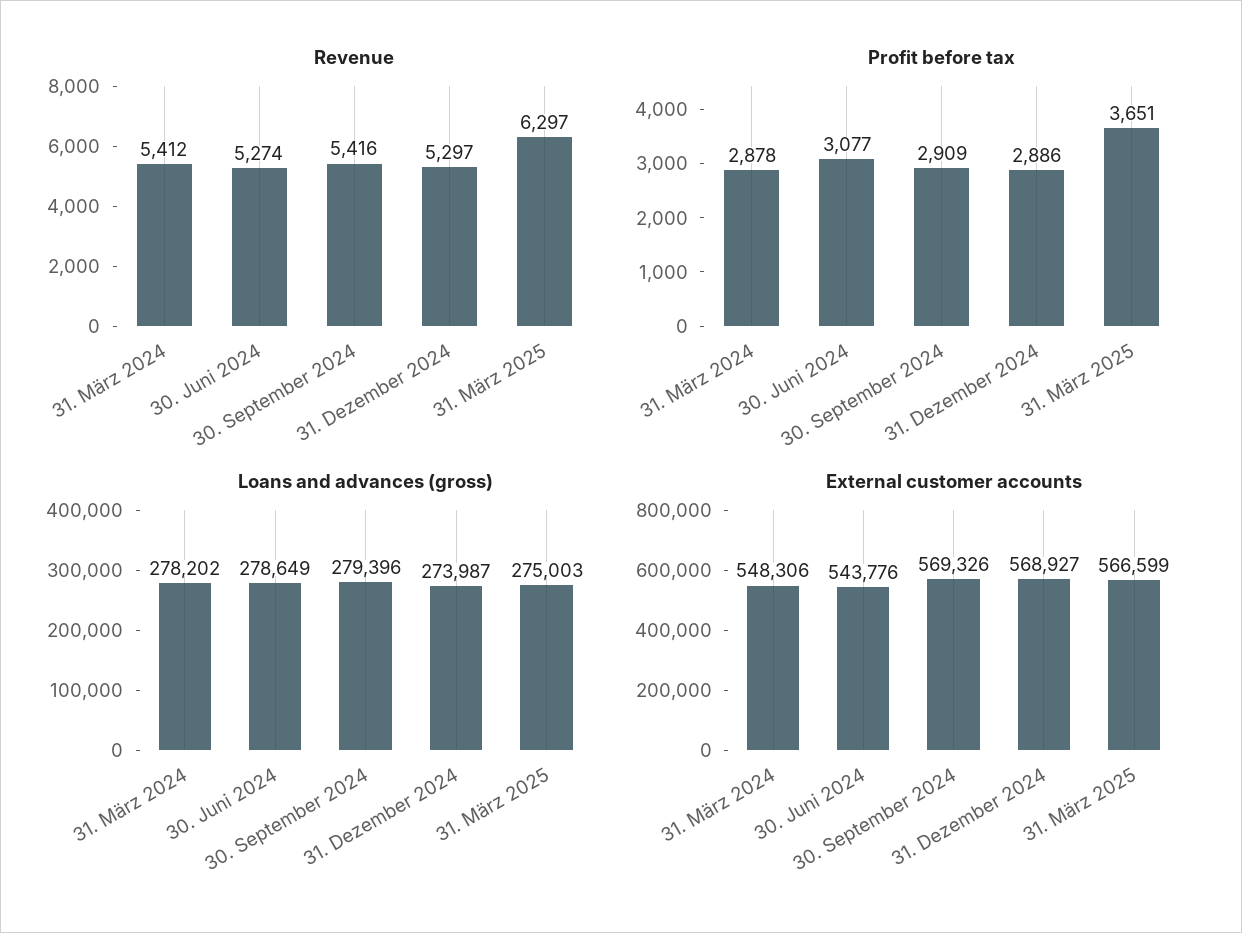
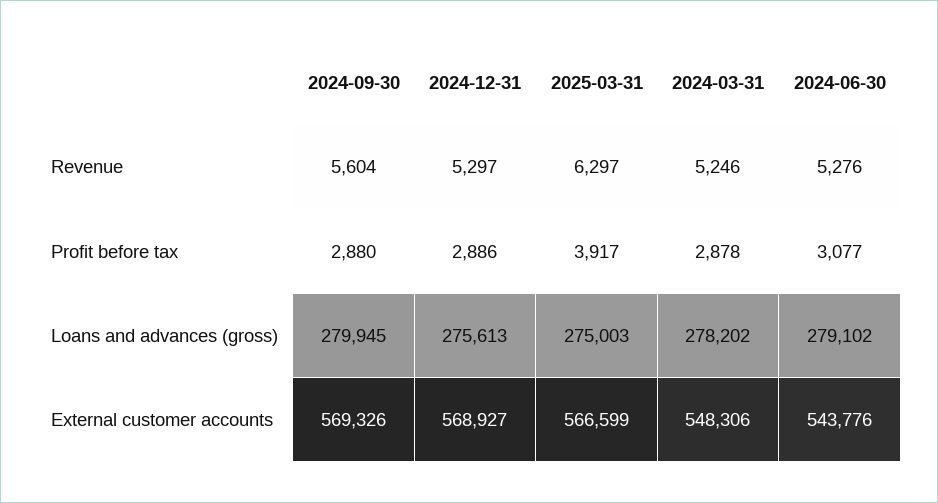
  {
    "Revenue": {
-     "31. März 2024": 5412,
+     "31. März 2024": 5246,
-     "30. Juni 2024": 5274,
+     "30. Juni 2024": 5276,
-     "30. September 2024": 5416,
+     "30. September 2024": 5604,
      "31. Dezember 2024": 5297,
      "31. März 2025": 6297
    },
    "Profit before tax": {
      "31. März 2024": 2878,
      "30. Juni 2024": 3077,
-     "30. September 2024": 2909,
+     "30. September 2024": 2880,
      "31. Dezember 2024": 2886,
-     "31. März 2025": 3651
+     "31. März 2025": 3917
    },
    "Loans and advances (gross)": {
      "31. März 2024": 278202,
-     "30. Juni 2024": 278649,
+     "30. Juni 2024": 279102,
-     "30. September 2024": 279396,
+     "30. September 2024": 279945,
-     "31. Dezember 2024": 273987,
+     "31. Dezember 2024": 275613,
      "31. März 2025": 275003
    },
    "External customer accounts": {
      "31. März 2024": 548306,
      "30. Juni 2024": 543776,
      "30. September 2024": 569326,
      "31. Dezember 2024": 568927,
      "31. März 2025": 566599
    }
  }

